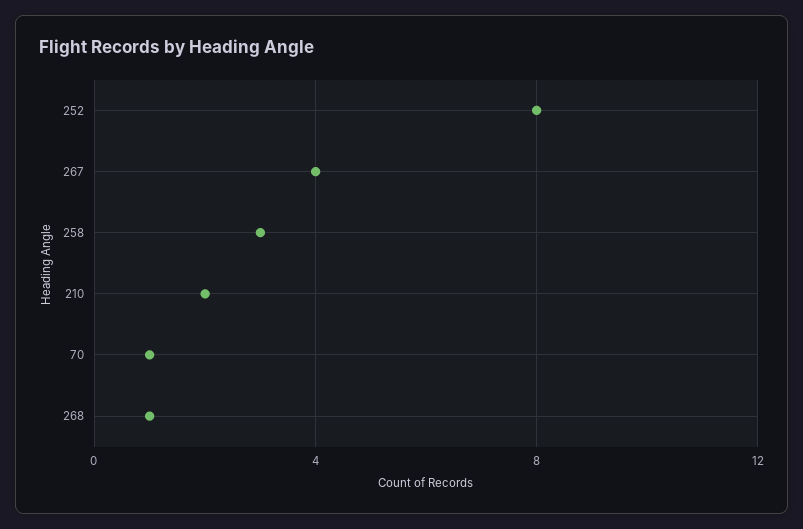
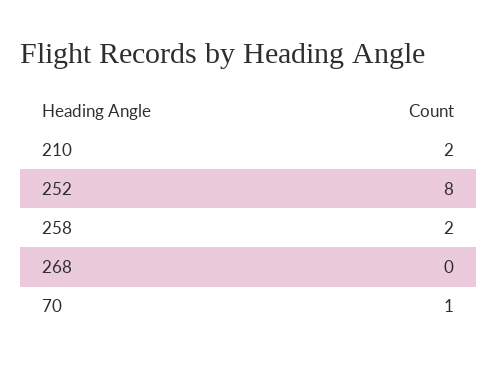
  {
    "252": 8,
-   "267": 4,
-   "258": 3,
+   "258": 2,
    "210": 2,
    "70": 1,
-   "268": 1
+   "268": 0
  }

